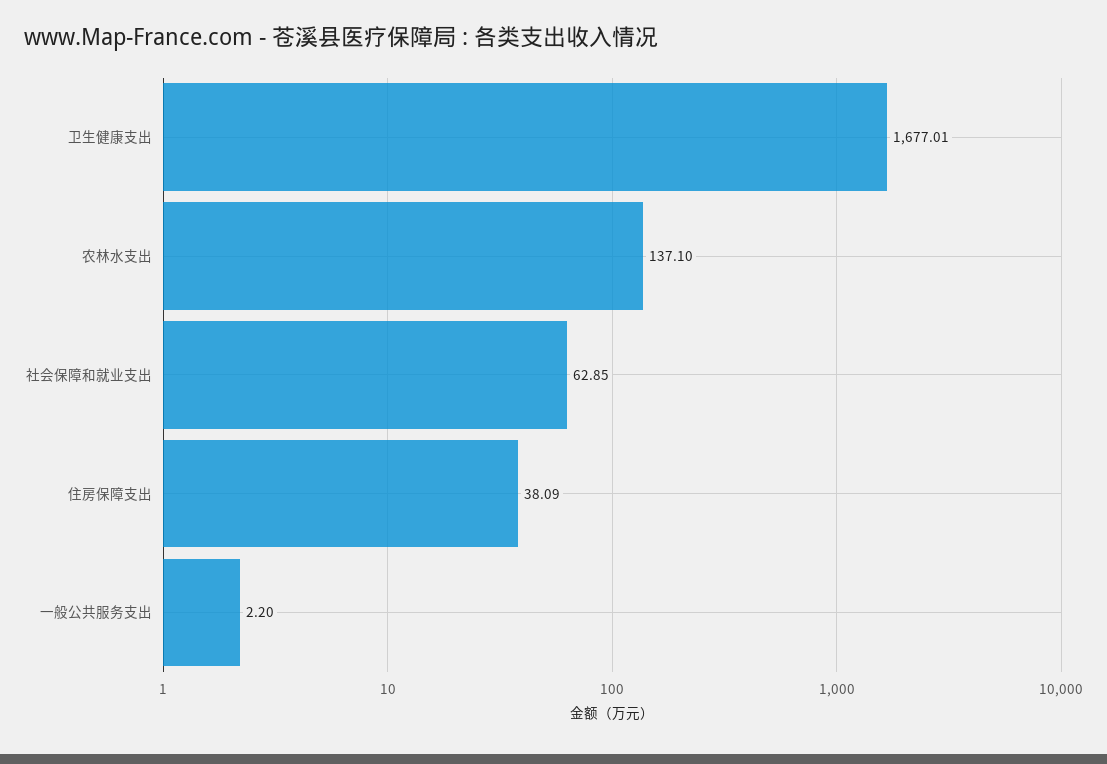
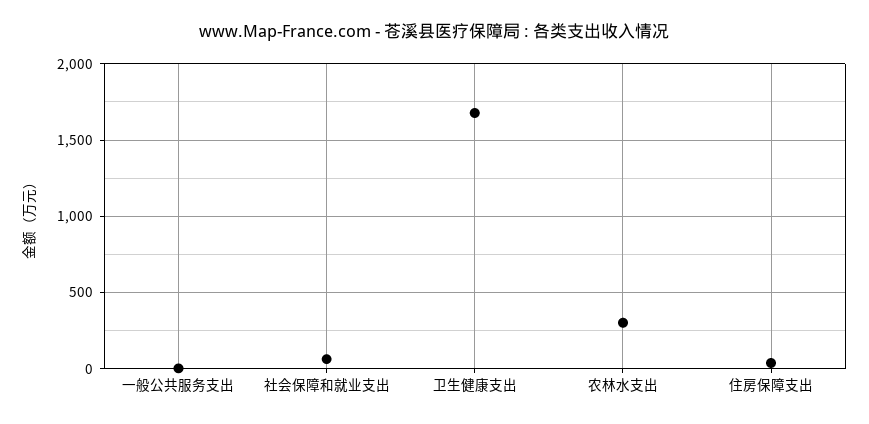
  {
    "卫生健康支出": 1677.01,
-   "农林水支出": 137.1,
+   "农林水支出": 300,
    "社会保障和就业支出": 62.85,
    "住房保障支出": 38.09,
    "一般公共服务支出": 2.2
  }

